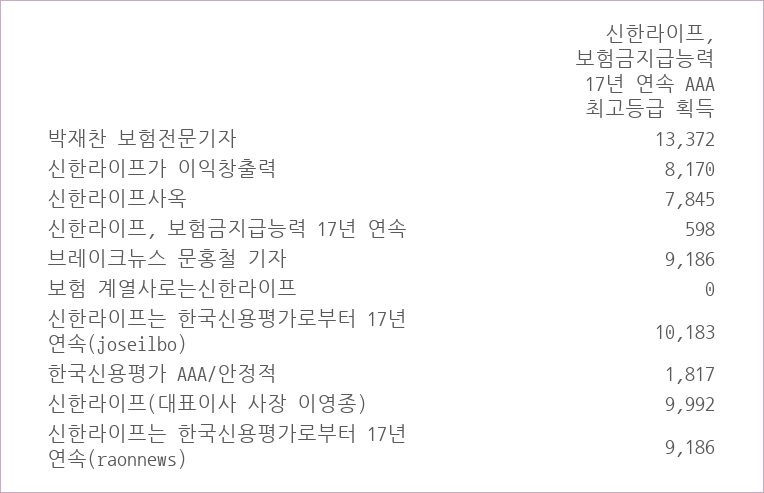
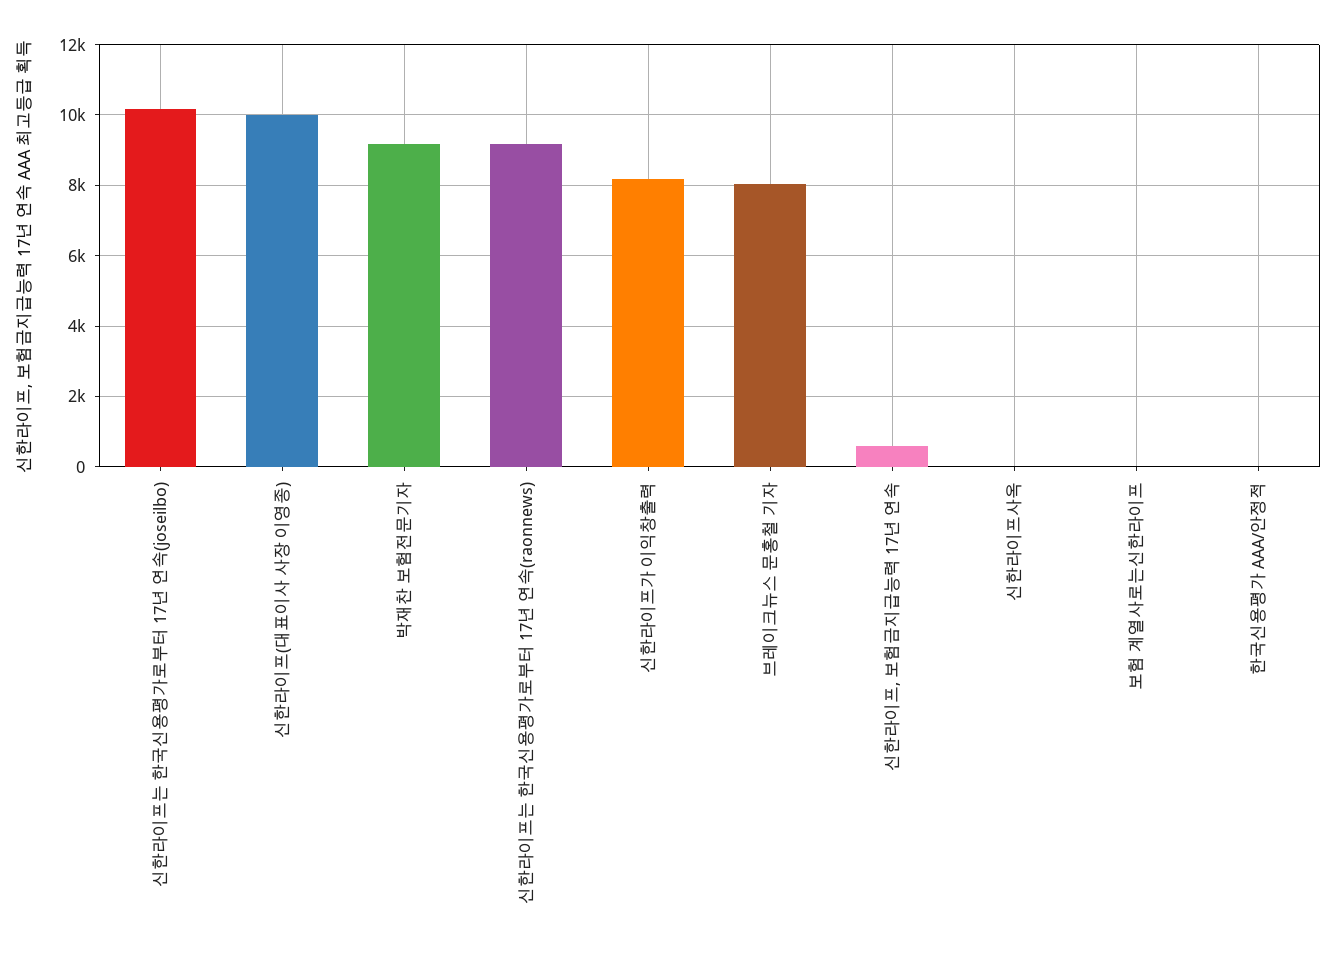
  {
-   "박재찬 보험전문기자": 13372,
+   "박재찬 보험전문기자": 9200,
    "신한라이프가 이익창출력": 8170,
-   "신한라이프사옥": 7845,
+   "신한라이프사옥": 0,
    "신한라이프, 보험금지급능력 17년 연속": 598,
-   "브레이크뉴스 문홍철 기자": 9186,
+   "브레이크뉴스 문홍철 기자": 8000,
    "보험 계열사로는신한라이프": 0,
    "신한라이프는 한국신용평가로부터 17년 연속(joseilbo)": 10183,
-   "한국신용평가 AAA/안정적": 1817,
+   "한국신용평가 AAA/안정적": 0,
    "신한라이프(대표이사 사장 이영종)": 9992,
    "신한라이프는 한국신용평가로부터 17년 연속(raonnews)": 9186
  }

